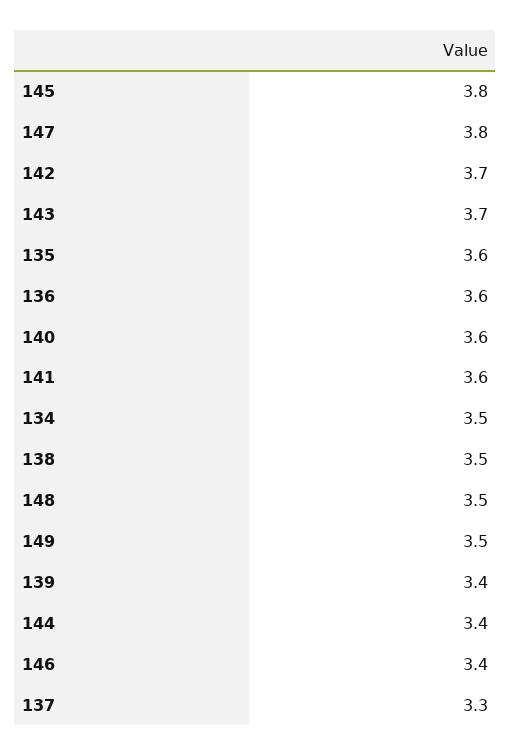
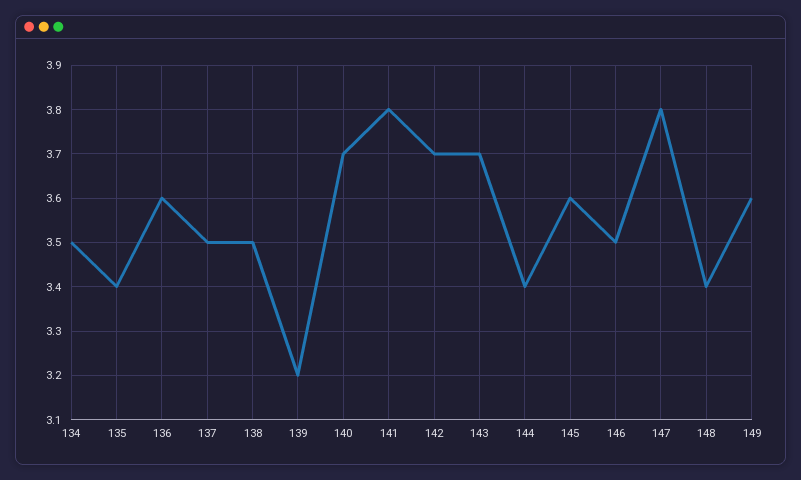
  {
-   "145": 3.8,
+   "145": 3.6,
    "147": 3.8,
    "142": 3.7,
    "143": 3.7,
-   "135": 3.6,
+   "135": 3.4,
    "136": 3.6,
-   "140": 3.6,
+   "140": 3.7,
-   "141": 3.6,
+   "141": 3.8,
    "134": 3.5,
    "138": 3.5,
-   "148": 3.5,
+   "148": 3.4,
-   "149": 3.5,
+   "149": 3.6,
-   "139": 3.4,
+   "139": 3.2,
    "144": 3.4,
-   "146": 3.4,
+   "146": 3.5,
-   "137": 3.3
+   "137": 3.5
  }

